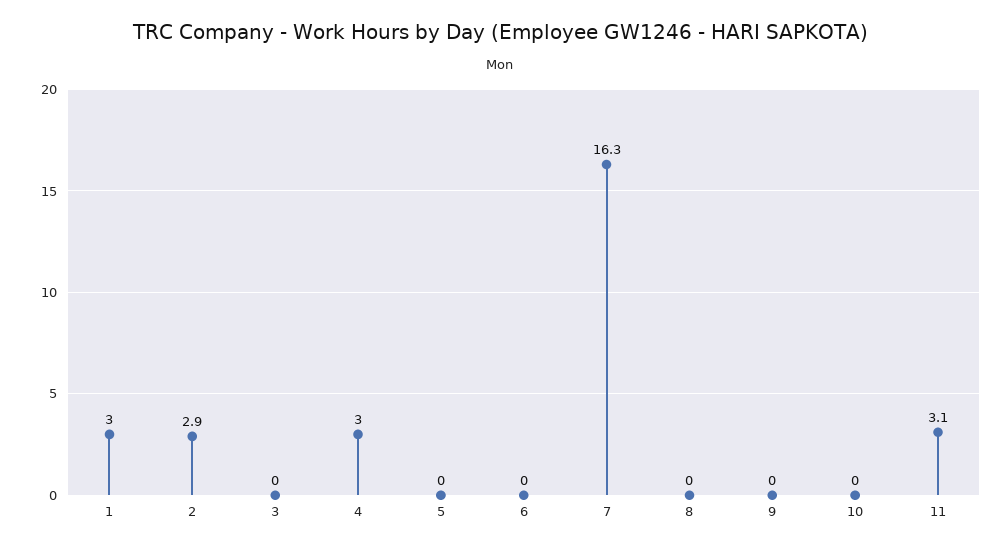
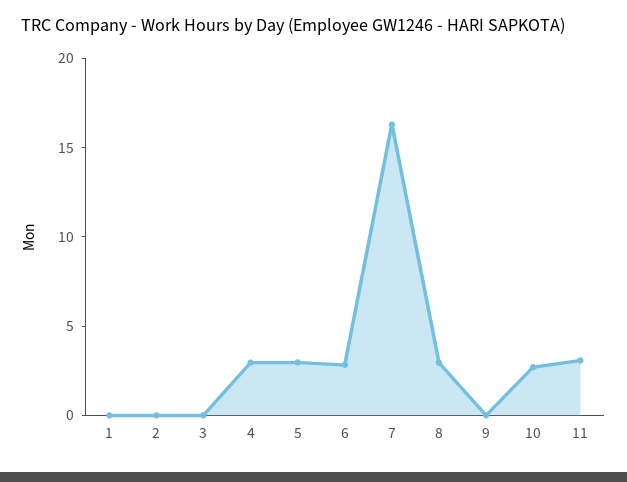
  {
-   "1": 3,
+   "1": 0,
-   "2": 2.9,
+   "2": 0,
    "3": 0,
    "4": 3,
-   "5": 0,
+   "5": 3,
-   "6": 0,
+   "6": 3,
    "7": 16.3,
-   "8": 0,
+   "8": 3,
    "9": 0,
-   "10": 0,
+   "10": 3,
    "11": 3.1
  }

